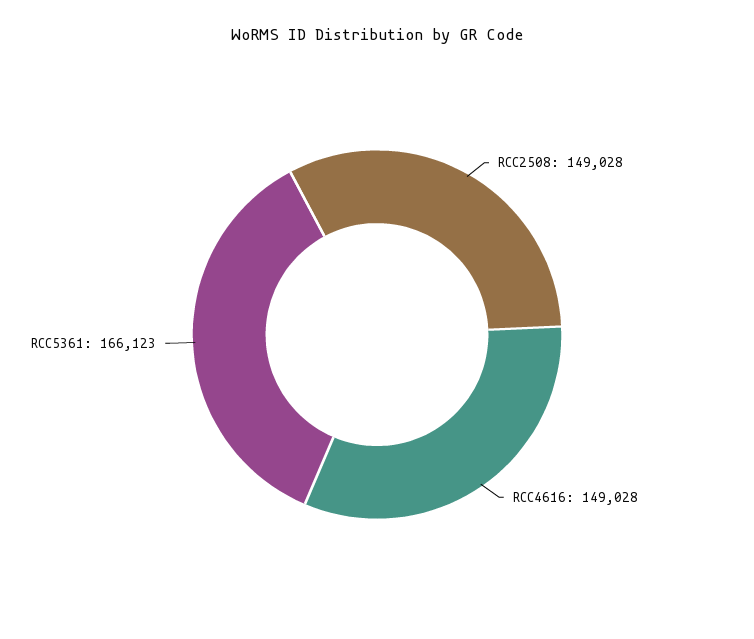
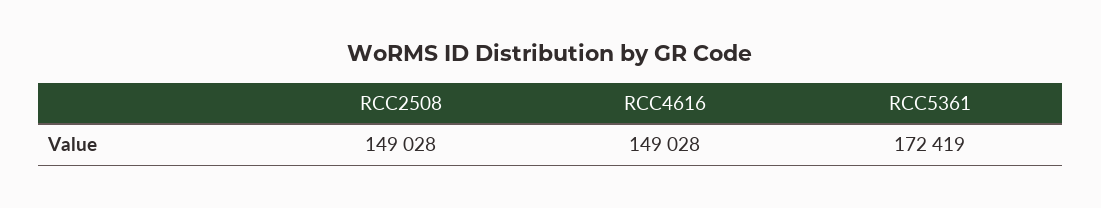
  {
    "RCC2508": 149028,
    "RCC4616": 149028,
-   "RCC5361": 166123
+   "RCC5361": 172419
  }

